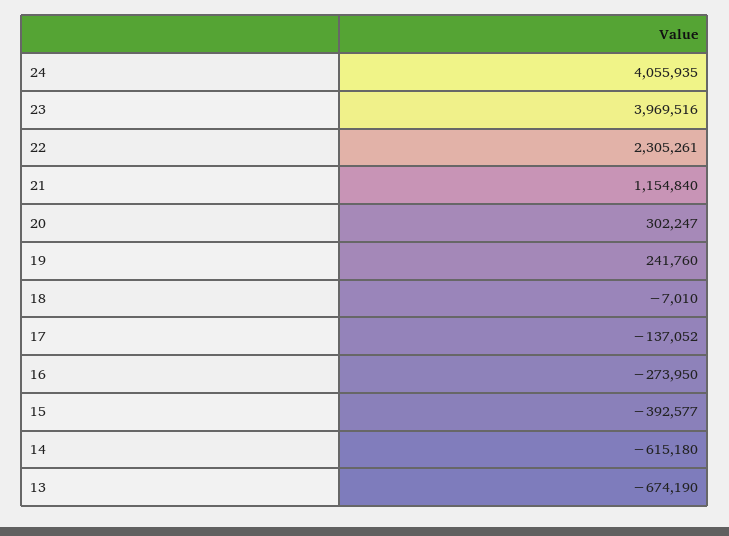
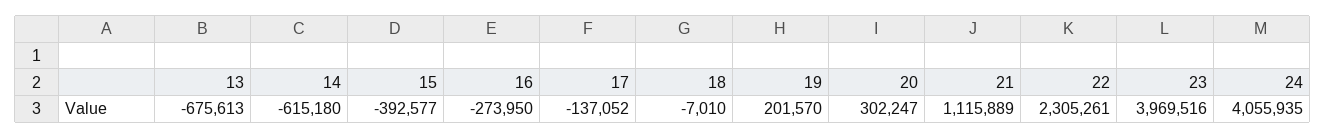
  {
    "24": 4055935,
    "23": 3969516,
    "22": 2305261,
-   "21": 1154840,
+   "21": 1115889,
    "20": 302247,
-   "19": 241760,
+   "19": 201570,
    "18": -7010,
    "17": -137052,
    "16": -273950,
    "15": -392577,
    "14": -615180,
-   "13": -674190
+   "13": -675613
  }

